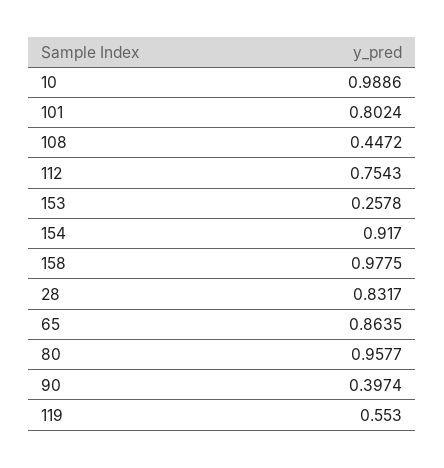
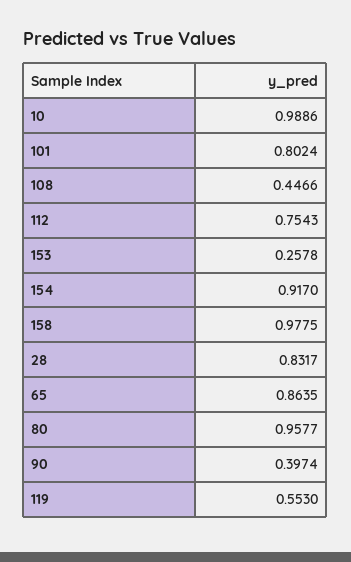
  {
    "10": 0.9886,
    "101": 0.8024,
-   "108": 0.4472,
+   "108": 0.4466,
    "112": 0.7543,
    "153": 0.2578,
    "154": 0.917,
    "158": 0.9775,
    "28": 0.8317,
    "65": 0.8635,
    "80": 0.9577,
    "90": 0.3974,
    "119": 0.553
  }

